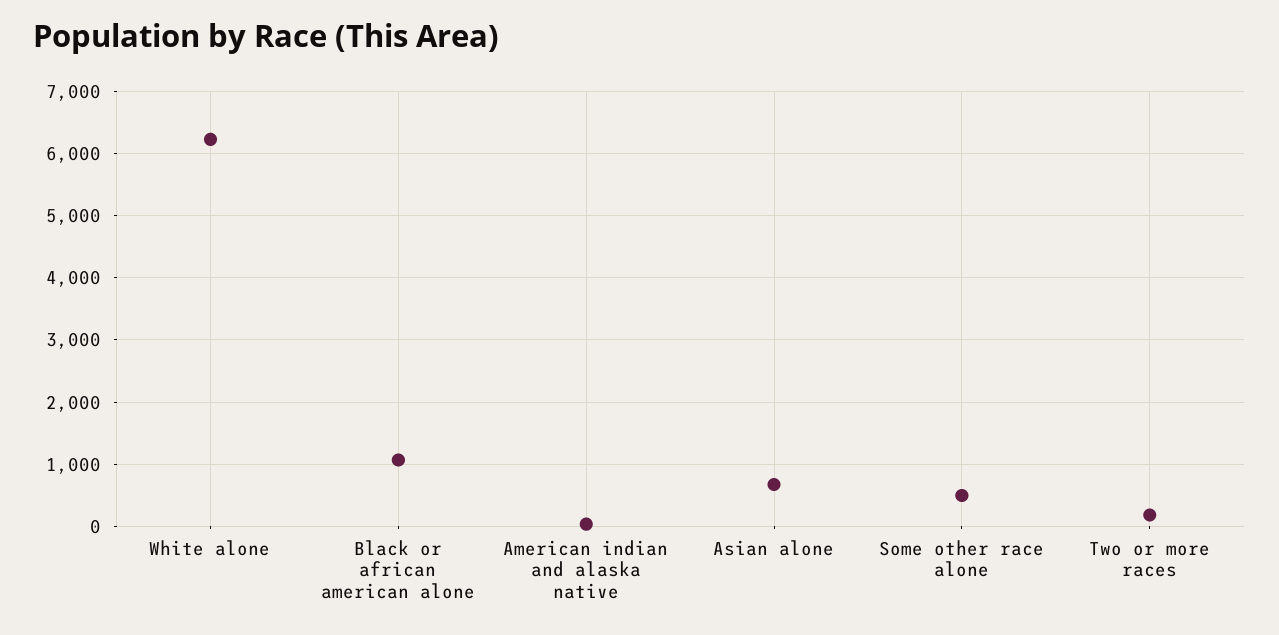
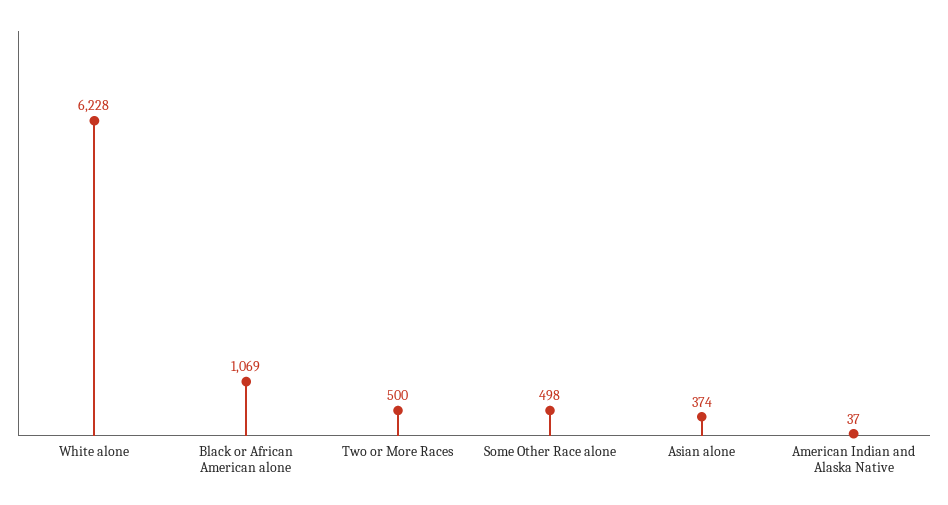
  {
    "White alone": 6228,
    "Black or african american alone": 1069,
    "American indian and alaska native": 37,
-   "Asian alone": 700,
+   "Asian alone": 374,
    "Some other race alone": 498,
-   "Two or more races": 200
+   "Two or more races": 500
  }

